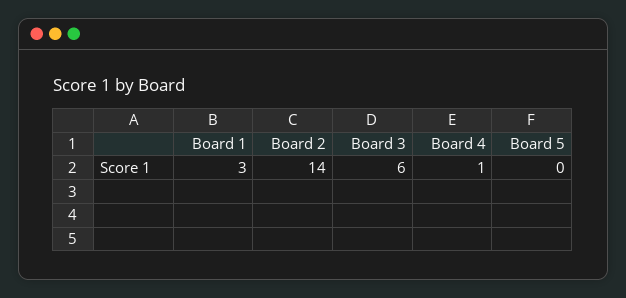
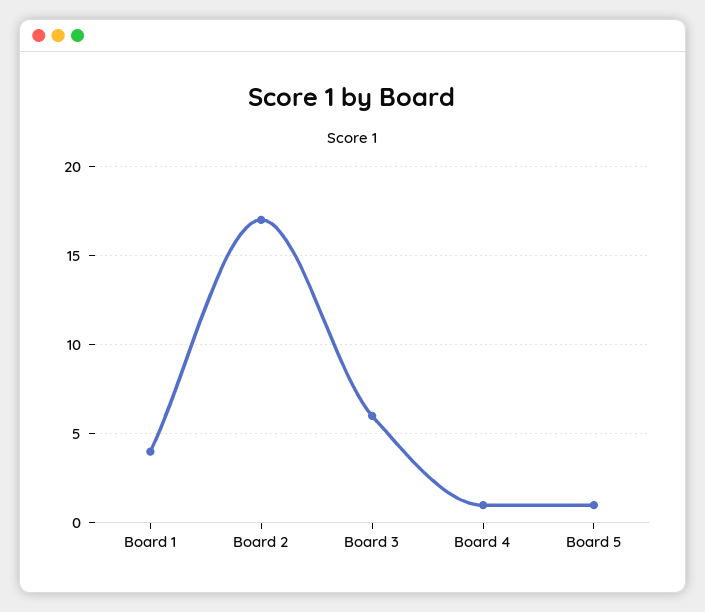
  {
-   "Board 1": 3,
+   "Board 1": 4,
-   "Board 2": 14,
+   "Board 2": 17,
    "Board 3": 6,
    "Board 4": 1,
-   "Board 5": 0
+   "Board 5": 1
  }

